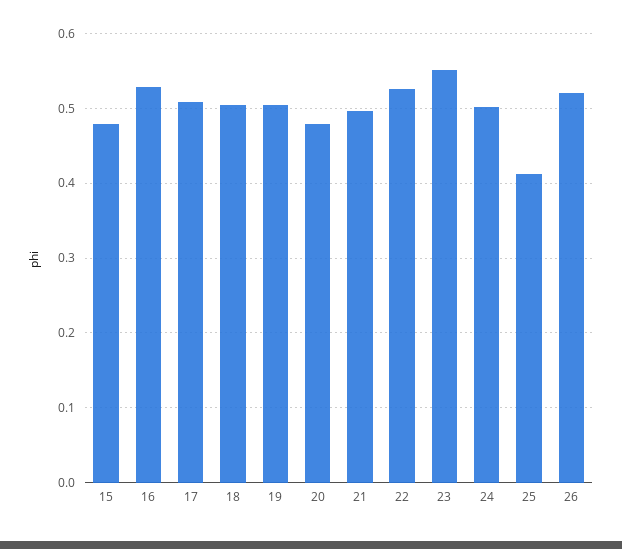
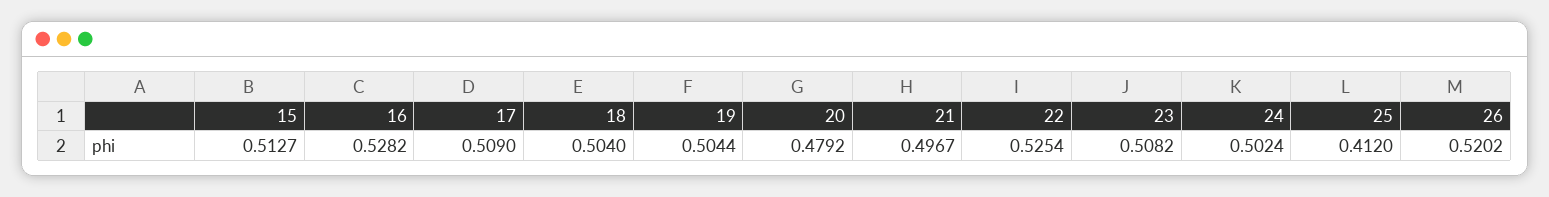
  {
-   "15": 0.48,
+   "15": 0.5127,
    "16": 0.5282,
    "17": 0.509,
    "18": 0.504,
    "19": 0.5044,
    "20": 0.4792,
    "21": 0.4967,
    "22": 0.5254,
-   "23": 0.55,
+   "23": 0.5082,
    "24": 0.5024,
    "25": 0.412,
    "26": 0.5202
  }

